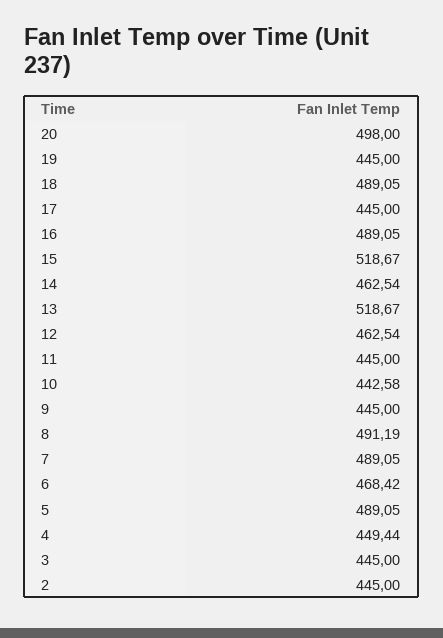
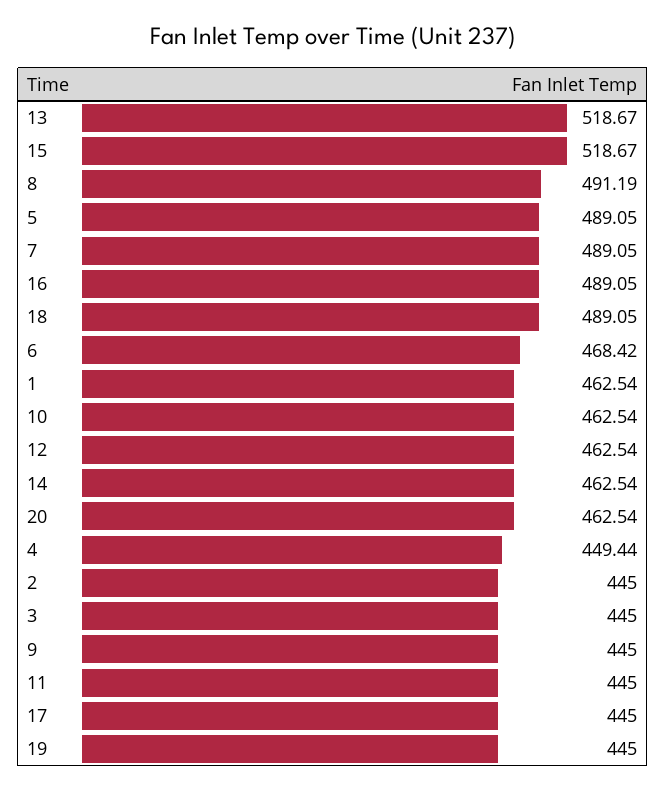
  {
-   "20": 498,
+   "20": 462.54,
    "19": 445,
    "18": 489.05,
    "17": 445,
    "16": 489.05,
    "15": 518.67,
    "14": 462.54,
    "13": 518.67,
    "12": 462.54,
    "11": 445,
-   "10": 442.58,
+   "10": 462.54,
    "9": 445,
    "8": 491.19,
    "7": 489.05,
    "6": 468.42,
    "5": 489.05,
    "4": 449.44,
    "3": 445,
-   "2": 445
+   "2": 445,
+   "1": 462.54
  }

